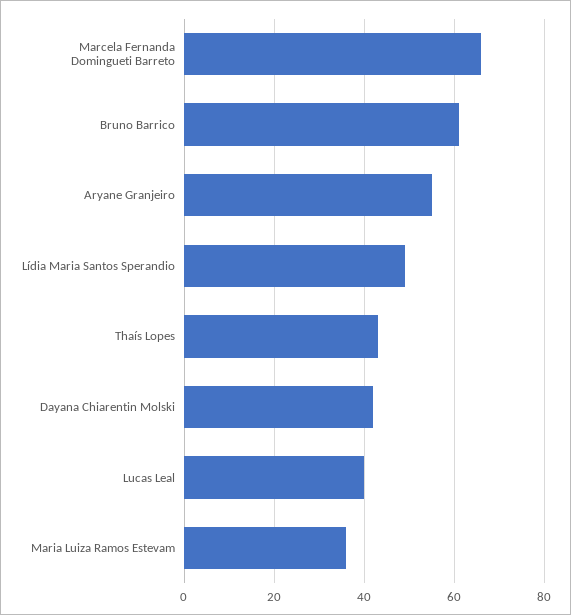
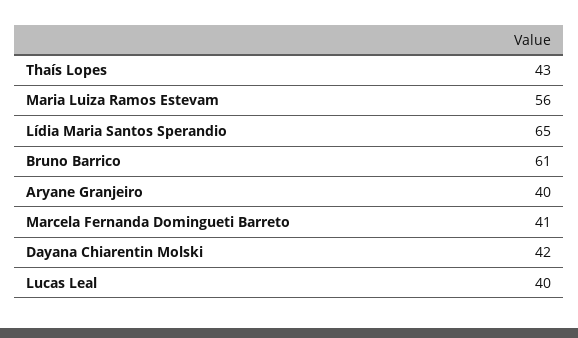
  {
-   "Marcela Fernanda Domingueti Barreto": 65,
+   "Marcela Fernanda Domingueti Barreto": 41,
    "Bruno Barrico": 61,
-   "Aryane Granjeiro": 55,
+   "Aryane Granjeiro": 40,
-   "Lídia Maria Santos Sperandio": 50,
+   "Lídia Maria Santos Sperandio": 65,
    "Thaís Lopes": 43,
    "Dayana Chiarentin Molski": 42,
    "Lucas Leal": 40,
-   "Maria Luiza Ramos Estevam": 35
+   "Maria Luiza Ramos Estevam": 56
  }

